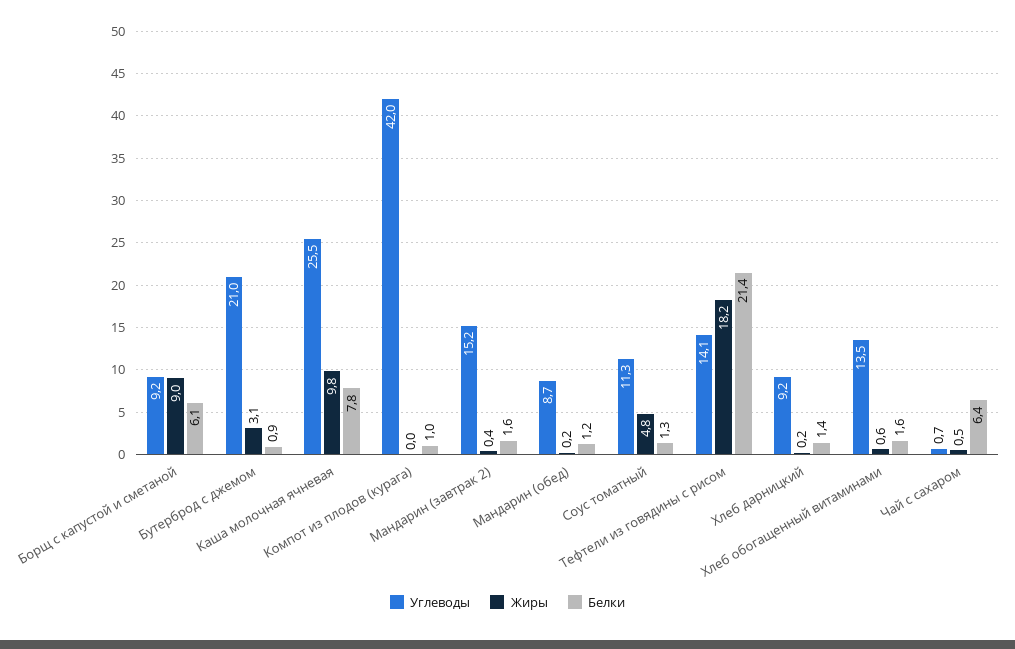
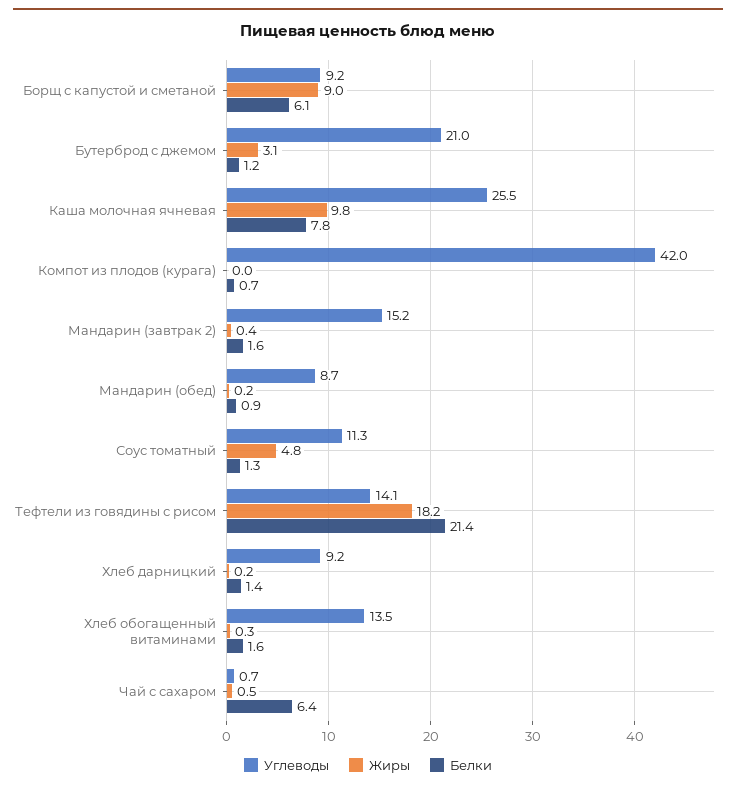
  {
    "Углеводы": {
      "Борщ с капустой и сметаной": 9.2,
      "Бутерброд с джемом": 21,
      "Каша молочная ячневая": 25.5,
      "Компот из плодов (курага)": 42,
      "Мандарин (завтрак 2)": 15.2,
      "Мандарин (обед)": 8.7,
      "Соус томатный": 11.3,
      "Тефтели из говядины с рисом": 14.1,
      "Хлеб дарницкий": 9.2,
      "Хлеб обогащенный витаминами": 13.5,
      "Чай с сахаром": 0.7
    },
    "Жиры": {
      "Борщ с капустой и сметаной": 9,
      "Бутерброд с джемом": 3.1,
      "Каша молочная ячневая": 9.8,
      "Компот из плодов (курага)": 0,
      "Мандарин (завтрак 2)": 0.4,
      "Мандарин (обед)": 0.2,
      "Соус томатный": 4.8,
      "Тефтели из говядины с рисом": 18.2,
      "Хлеб дарницкий": 0.2,
-     "Хлеб обогащенный витаминами": 0.6,
+     "Хлеб обогащенный витаминами": 0.3,
      "Чай с сахаром": 0.5
    },
    "Белки": {
      "Борщ с капустой и сметаной": 6.1,
-     "Бутерброд с джемом": 0.9,
+     "Бутерброд с джемом": 1.2,
      "Каша молочная ячневая": 7.8,
-     "Компот из плодов (курага)": 1,
+     "Компот из плодов (курага)": 0.7,
      "Мандарин (завтрак 2)": 1.6,
-     "Мандарин (обед)": 1.2,
+     "Мандарин (обед)": 0.9,
      "Соус томатный": 1.3,
      "Тефтели из говядины с рисом": 21.4,
      "Хлеб дарницкий": 1.4,
      "Хлеб обогащенный витаминами": 1.6,
      "Чай с сахаром": 6.4
    }
  }

